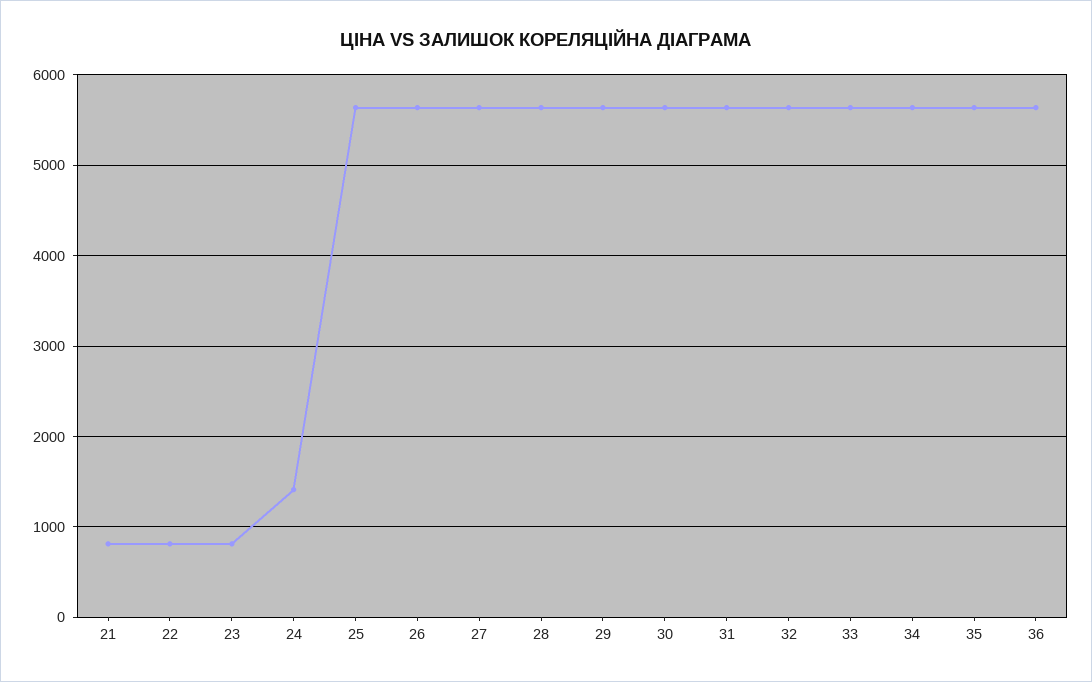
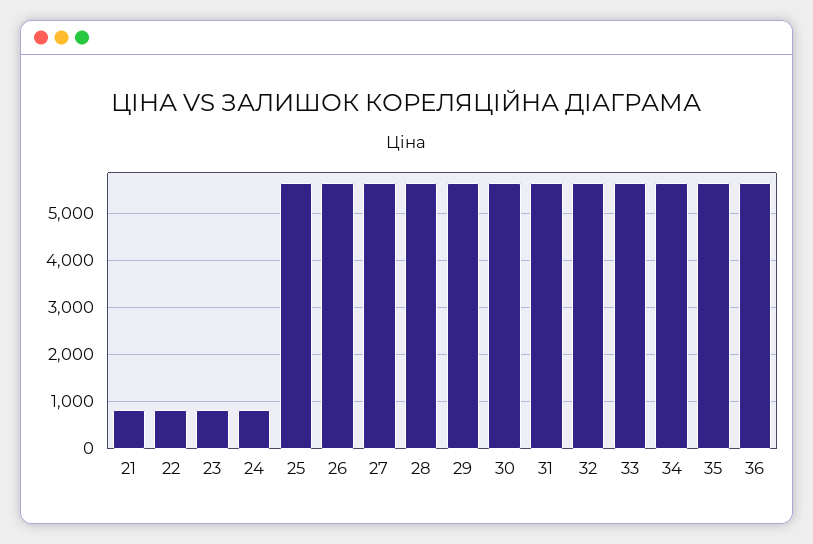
  {
    "21": 800,
    "22": 800,
    "23": 800,
-   "24": 1400,
+   "24": 800,
    "25": 5600,
    "26": 5600,
    "27": 5600,
    "28": 5600,
    "29": 5600,
    "30": 5600,
    "31": 5600,
    "32": 5600,
    "33": 5600,
    "34": 5600,
    "35": 5600,
    "36": 5600
  }

